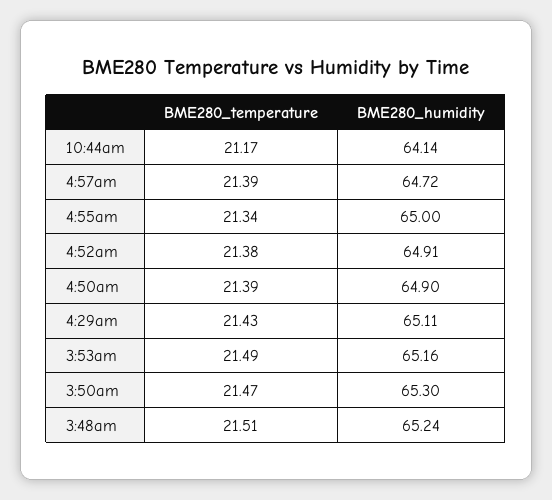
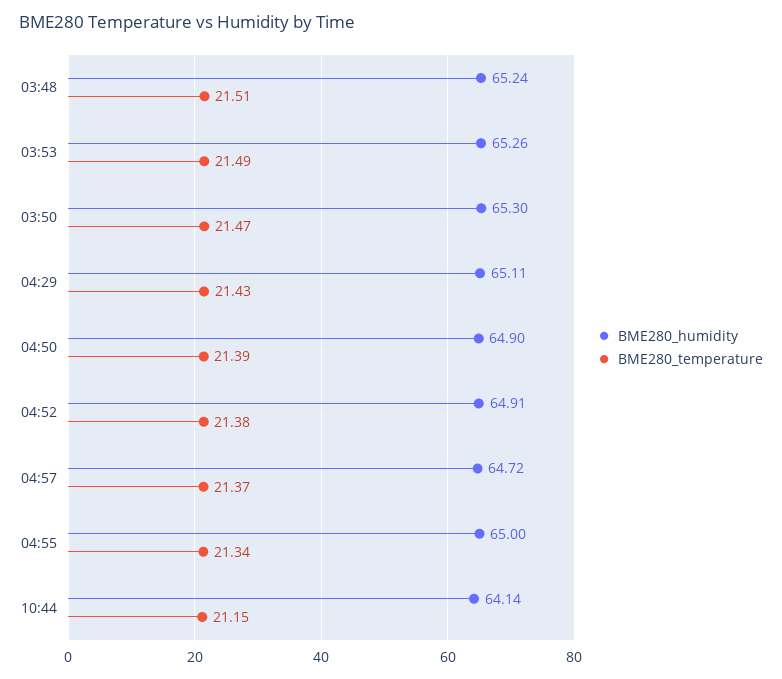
  {
    "BME280_temperature": {
-     "10:44am": 21.17,
+     "10:44am": 21.15,
-     "4:57am": 21.39,
+     "4:57am": 21.37,
      "4:55am": 21.34,
      "4:52am": 21.38,
      "4:50am": 21.39,
      "4:29am": 21.43,
      "3:53am": 21.49,
      "3:50am": 21.47,
      "3:48am": 21.51
    },
    "BME280_humidity": {
      "10:44am": 64.14,
      "4:57am": 64.72,
      "4:55am": 65,
      "4:52am": 64.91,
      "4:50am": 64.9,
      "4:29am": 65.11,
-     "3:53am": 65.16,
+     "3:53am": 65.26,
      "3:50am": 65.3,
      "3:48am": 65.24
    }
  }

